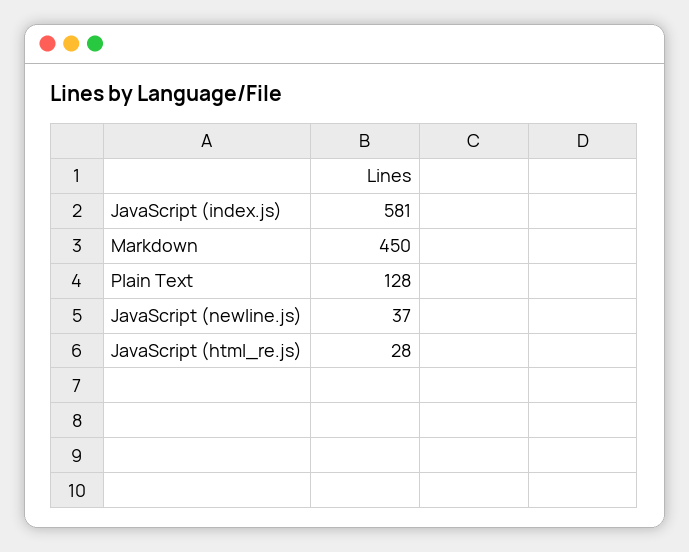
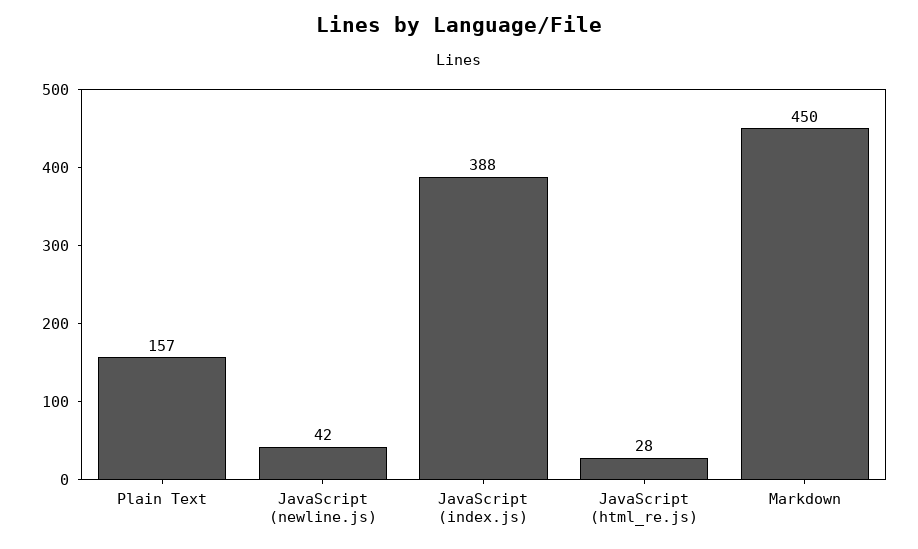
  {
-   "JavaScript (index.js)": 581,
+   "JavaScript (index.js)": 388,
    "Markdown": 450,
-   "Plain Text": 128,
+   "Plain Text": 157,
-   "JavaScript (newline.js)": 37,
+   "JavaScript (newline.js)": 42,
    "JavaScript (html_re.js)": 28
  }

